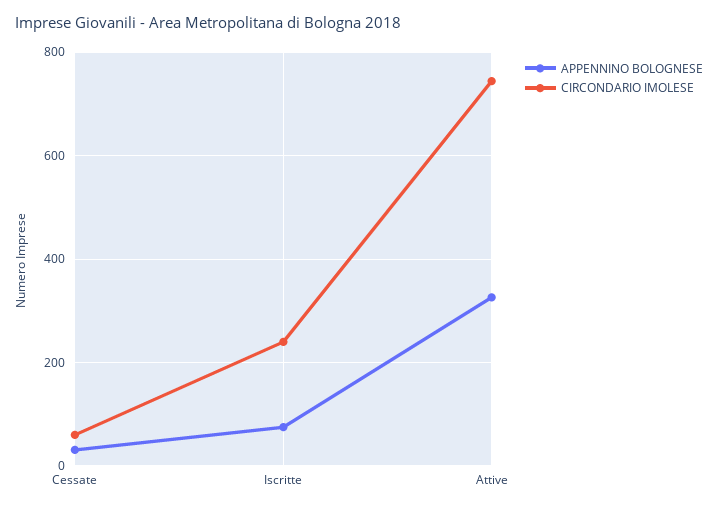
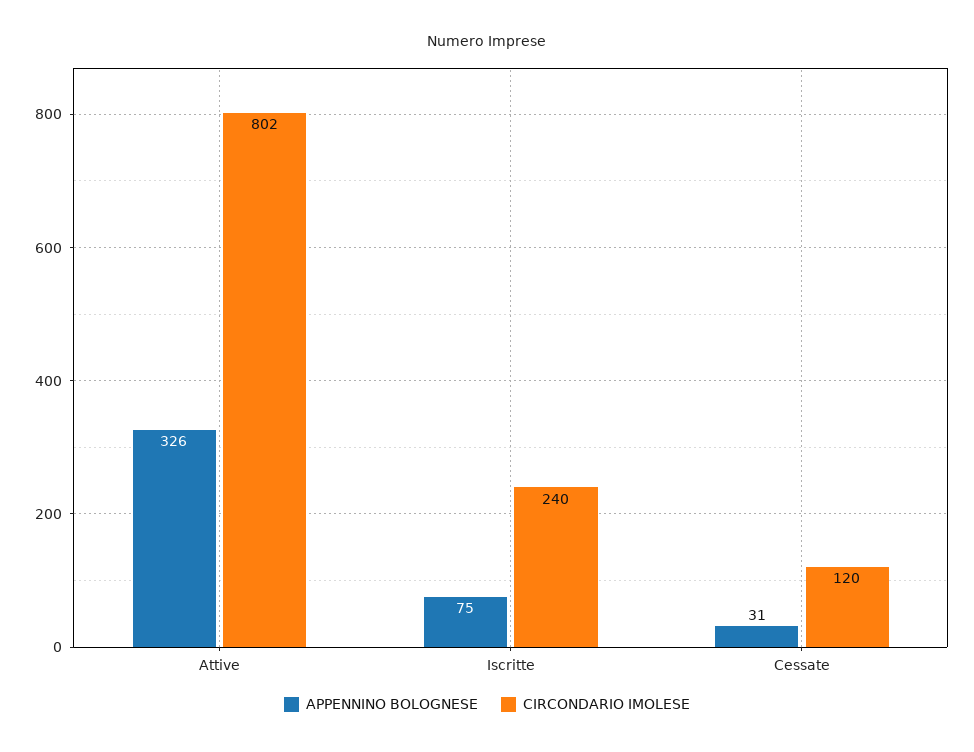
  {
    "APPENNINO BOLOGNESE": {
      "Cessate": 31,
      "Iscritte": 75,
      "Attive": 326
    },
    "CIRCONDARIO IMOLESE": {
-     "Cessate": 60,
+     "Cessate": 120,
      "Iscritte": 240,
-     "Attive": 740
+     "Attive": 802
    }
  }

